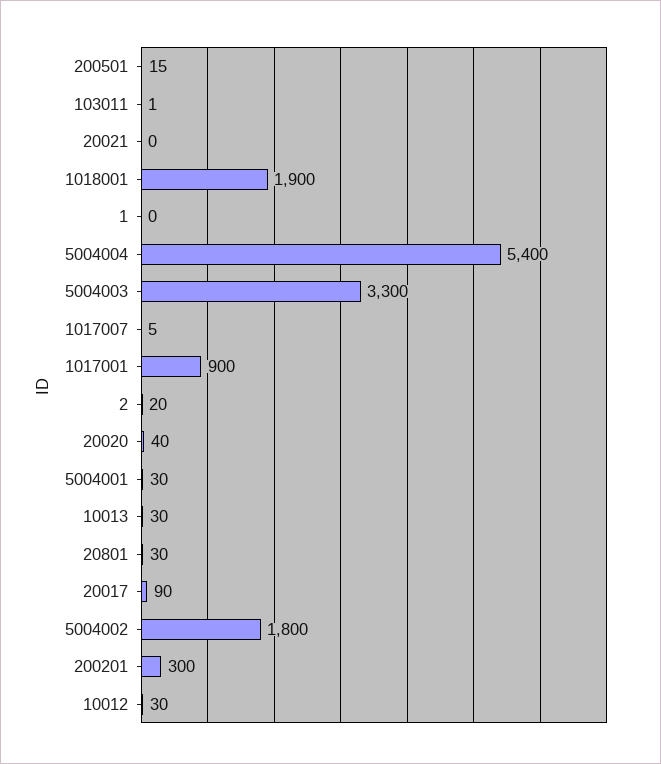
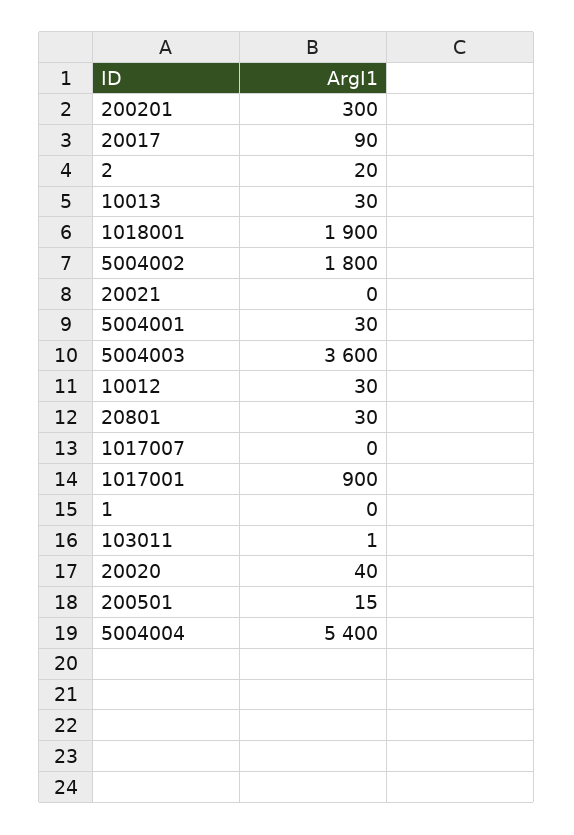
  {
    "200501": 15,
    "103011": 1,
    "20021": 0,
    "1018001": 1900,
    "1": 0,
    "5004004": 5400,
-   "5004003": 3300,
+   "5004003": 3600,
-   "1017007": 5,
+   "1017007": 0,
    "1017001": 900,
    "2": 20,
    "20020": 40,
    "5004001": 30,
    "10013": 30,
    "20801": 30,
    "20017": 90,
    "5004002": 1800,
    "200201": 300,
    "10012": 30
  }

